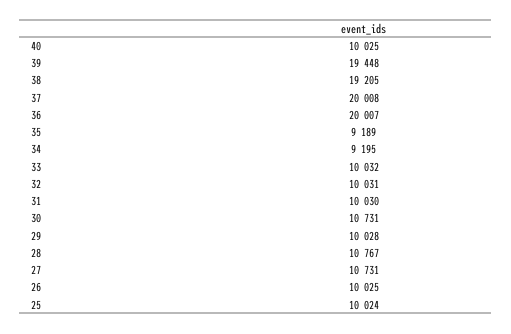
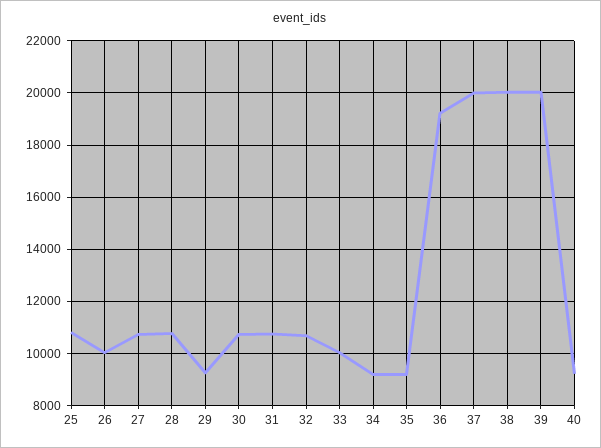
  {
-   "40": 10025,
+   "40": 9250,
-   "39": 19448,
+   "39": 20000,
-   "38": 19205,
+   "38": 20000,
    "37": 20008,
-   "36": 20007,
+   "36": 19250,
    "35": 9189,
    "34": 9195,
    "33": 10032,
-   "32": 10031,
+   "32": 10750,
-   "31": 10030,
+   "31": 10750,
    "30": 10731,
-   "29": 10028,
+   "29": 9250,
    "28": 10767,
    "27": 10731,
    "26": 10025,
-   "25": 10024
+   "25": 10750
  }

